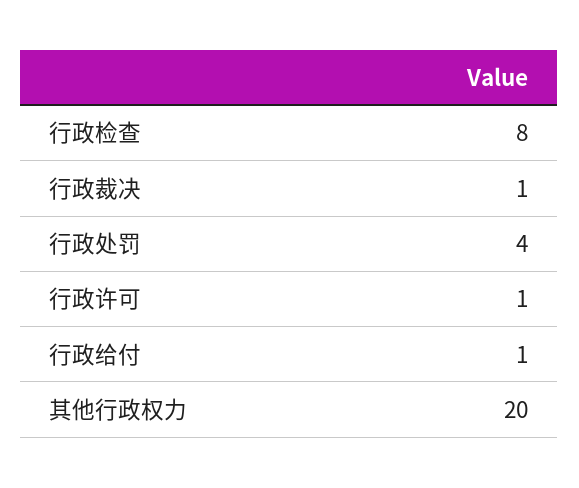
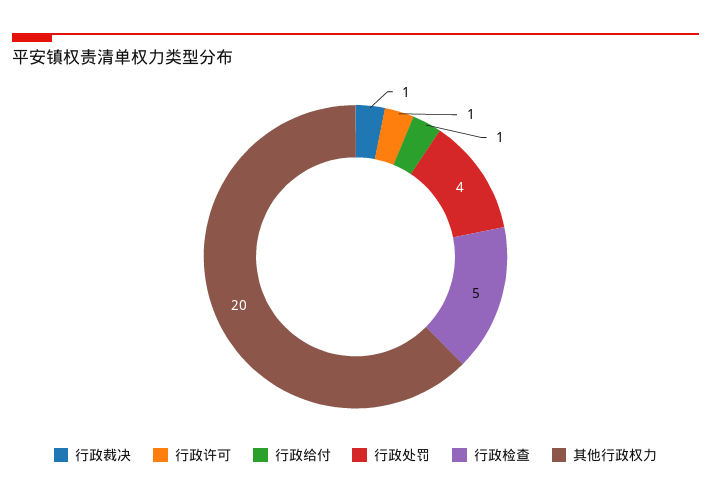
  {
-   "行政检查": 8,
+   "行政检查": 5,
    "行政裁决": 1,
    "行政处罚": 4,
    "行政许可": 1,
    "行政给付": 1,
    "其他行政权力": 20
  }

